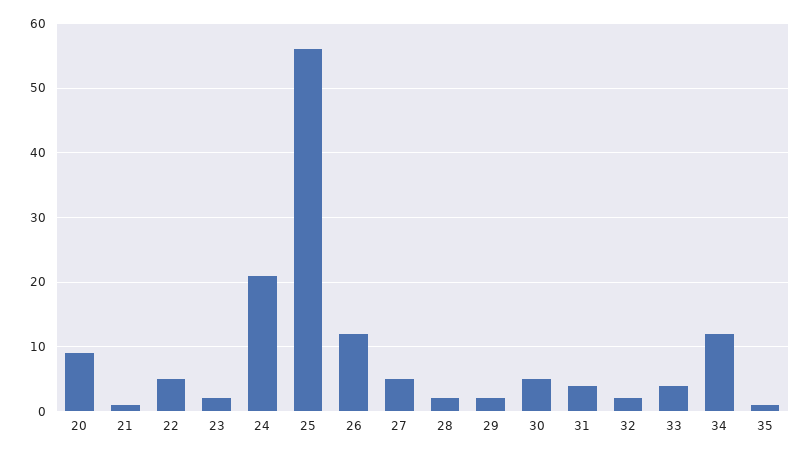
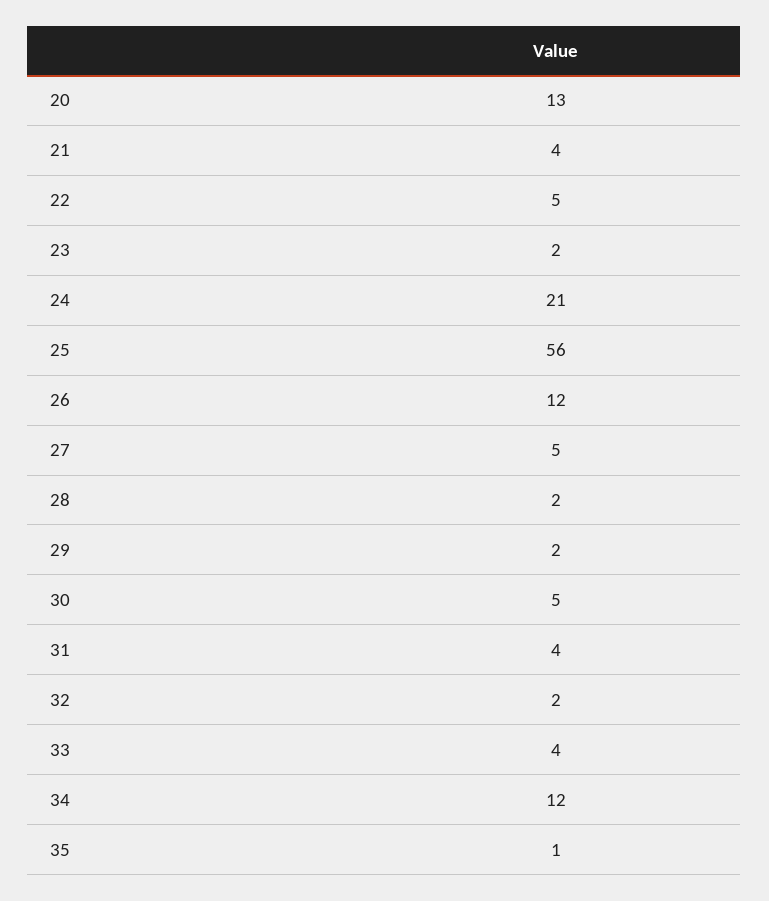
  {
-   "20": 9,
+   "20": 13,
-   "21": 1,
+   "21": 4,
    "22": 5,
    "23": 2,
    "24": 21,
    "25": 56,
    "26": 12,
    "27": 5,
    "28": 2,
    "29": 2,
    "30": 5,
    "31": 4,
    "32": 2,
    "33": 4,
    "34": 12,
    "35": 1
  }

